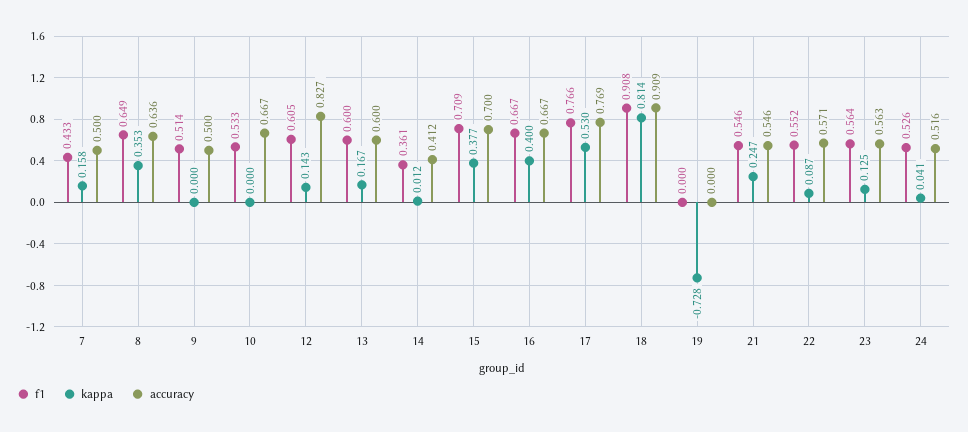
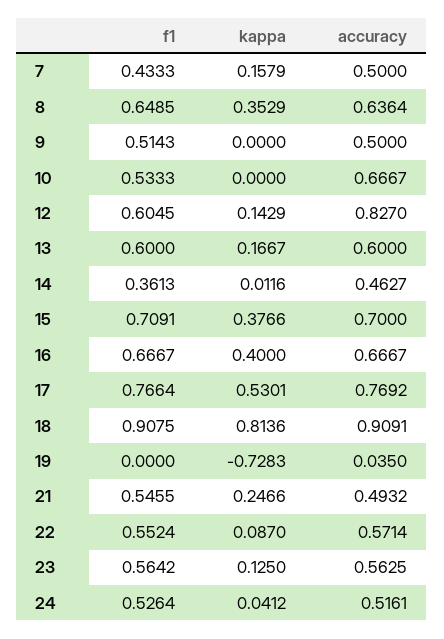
  {
    "f1": {
      "7": 0.4333,
      "8": 0.6485,
      "9": 0.5143,
      "10": 0.5333,
      "12": 0.6045,
      "13": 0.6,
      "14": 0.3613,
      "15": 0.7091,
      "16": 0.6667,
      "17": 0.7664,
      "18": 0.9075,
      "19": 0,
      "21": 0.5455,
      "22": 0.5524,
      "23": 0.5642,
      "24": 0.5264
    },
    "kappa": {
      "7": 0.1579,
      "8": 0.3529,
      "9": 0,
      "10": 0,
      "12": 0.1429,
      "13": 0.1667,
      "14": 0.0116,
      "15": 0.3766,
      "16": 0.4,
      "17": 0.5301,
      "18": 0.8136,
      "19": -0.7283,
      "21": 0.2466,
      "22": 0.087,
      "23": 0.125,
      "24": 0.0412
    },
    "accuracy": {
      "7": 0.5,
      "8": 0.6364,
      "9": 0.5,
      "10": 0.6667,
      "12": 0.827,
      "13": 0.6,
-     "14": 0.412,
+     "14": 0.4627,
      "15": 0.7,
      "16": 0.6667,
      "17": 0.7692,
      "18": 0.9091,
-     "19": 0,
+     "19": 0.035,
-     "21": 0.546,
+     "21": 0.4932,
      "22": 0.5714,
      "23": 0.5625,
      "24": 0.5161
    }
  }

